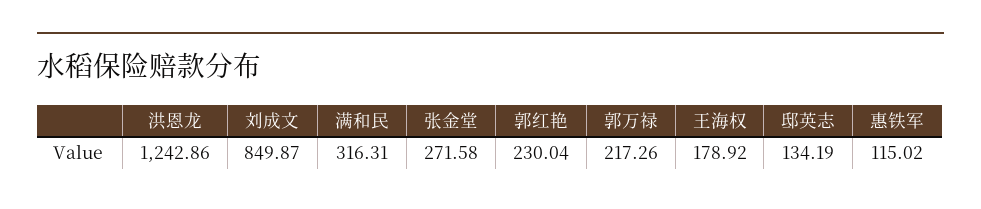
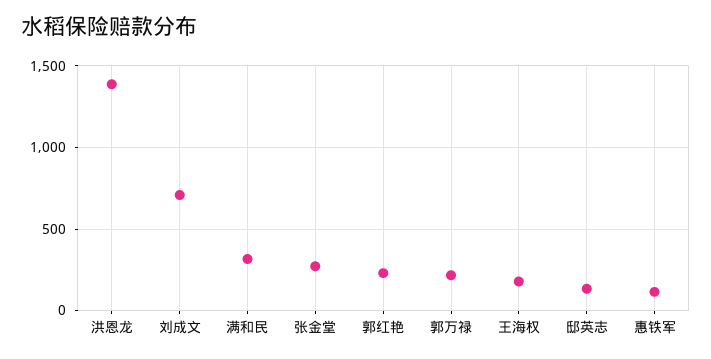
  {
-   "洪恩龙": 1242.86,
+   "洪恩龙": 1400,
-   "刘成文": 849.87,
+   "刘成文": 700,
    "满和民": 316.31,
    "张金堂": 271.58,
    "郭红艳": 230.04,
    "郭万禄": 217.26,
    "王海权": 178.92,
    "邸英志": 134.19,
    "惠铁军": 115.02
  }

